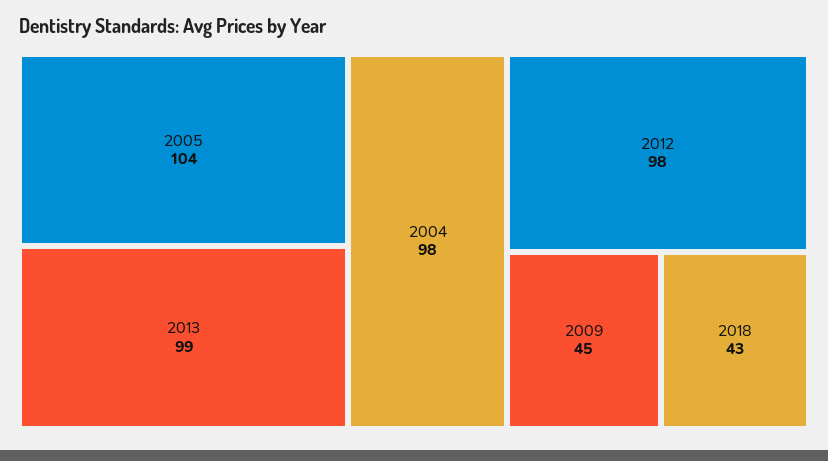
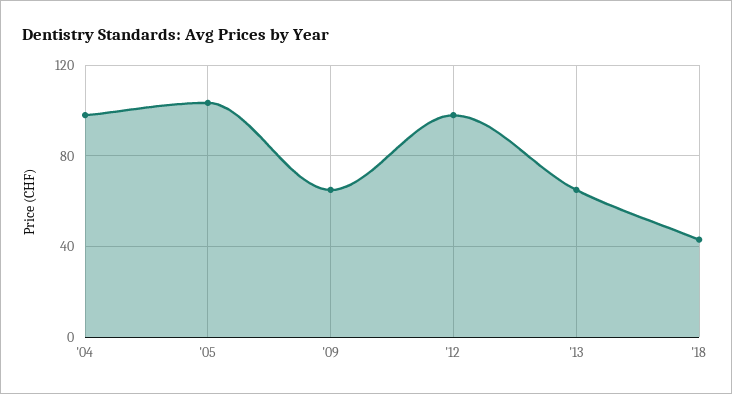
  {
    "2005": 104,
-   "2013": 99,
+   "2013": 65,
    "2004": 98,
    "2012": 98,
-   "2009": 45,
+   "2009": 65,
    "2018": 43
  }

